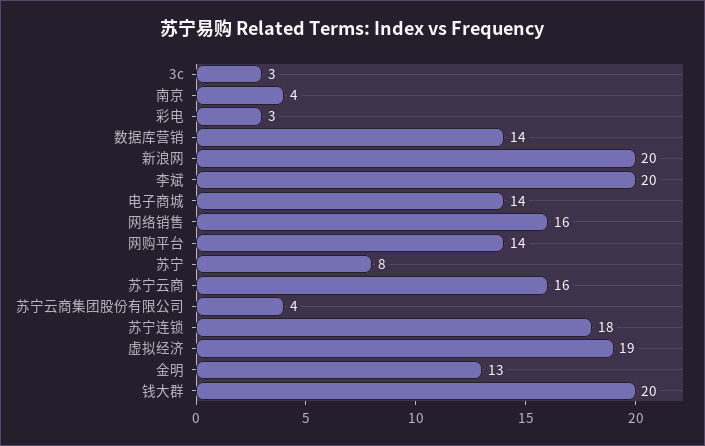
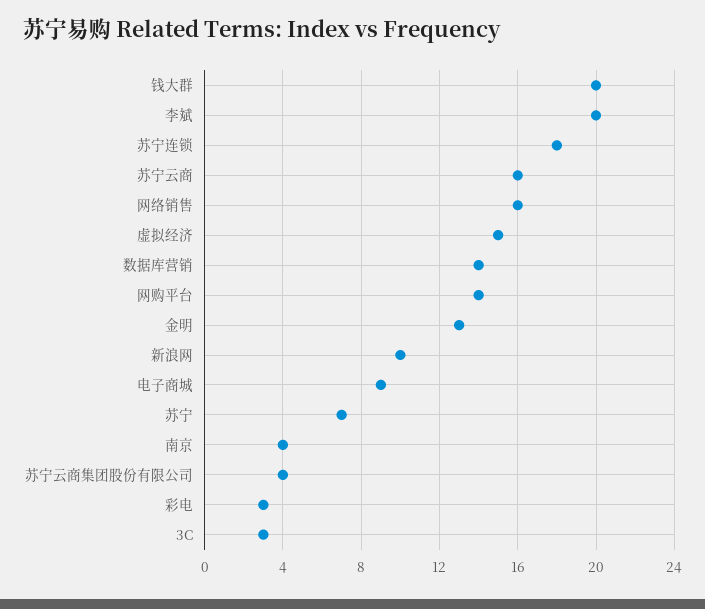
  {
    "3c": 3,
    "南京": 4,
    "彩电": 3,
    "数据库营销": 14,
-   "新浪网": 20,
+   "新浪网": 10,
    "李斌": 20,
-   "电子商城": 14,
+   "电子商城": 9,
    "网络销售": 16,
    "网购平台": 14,
-   "苏宁": 8,
+   "苏宁": 7,
    "苏宁云商": 16,
    "苏宁云商集团股份有限公司": 4,
    "苏宁连锁": 18,
-   "虚拟经济": 19,
+   "虚拟经济": 15,
    "金明": 13,
    "钱大群": 20
  }

